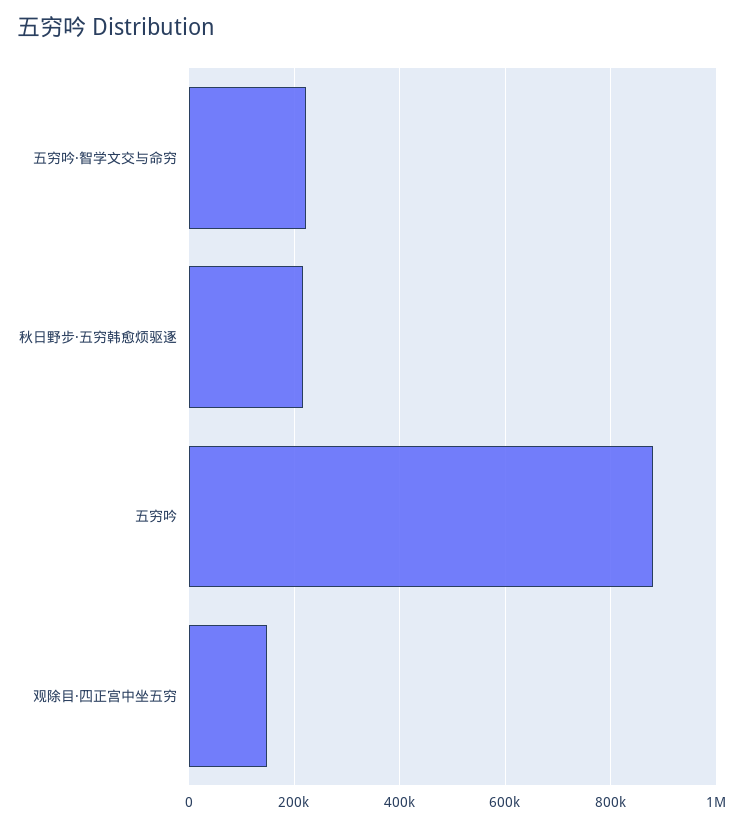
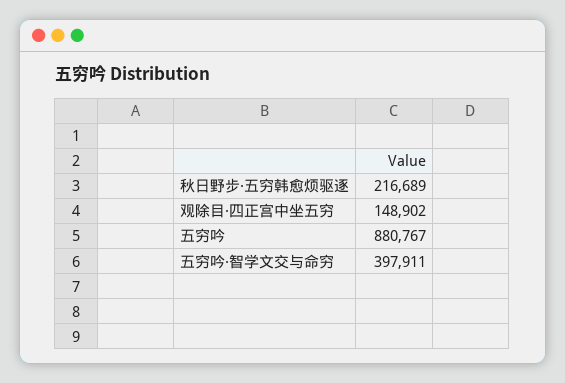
  {
-   "五穷吟·智学文交与命穷": 220000,
+   "五穷吟·智学文交与命穷": 397911,
    "秋日野步·五穷韩愈烦驱逐": 216689,
    "五穷吟": 880767,
    "观除目·四正宫中坐五穷": 148902
  }

